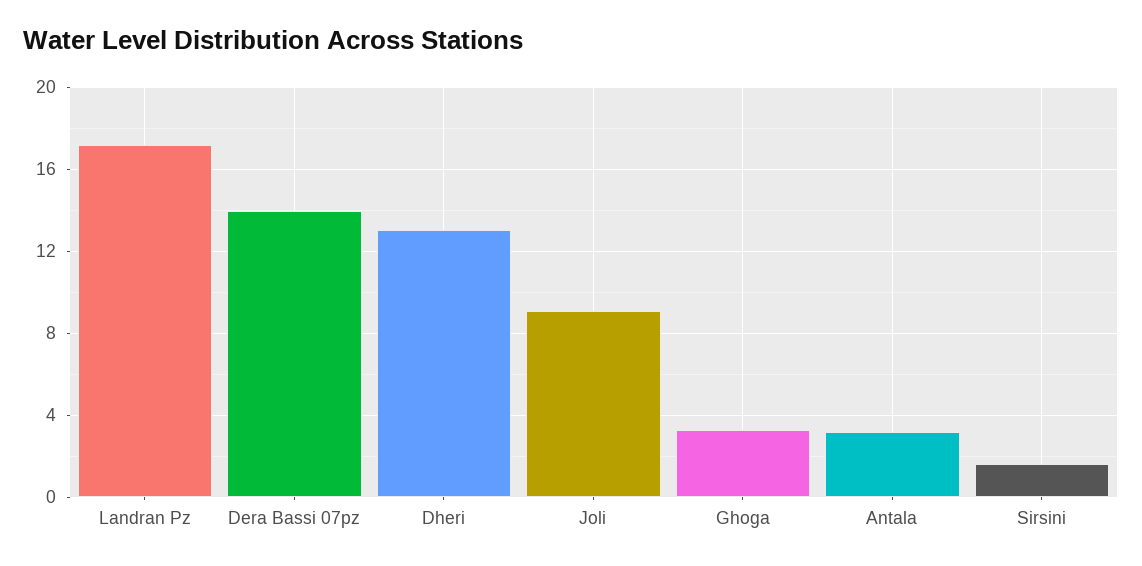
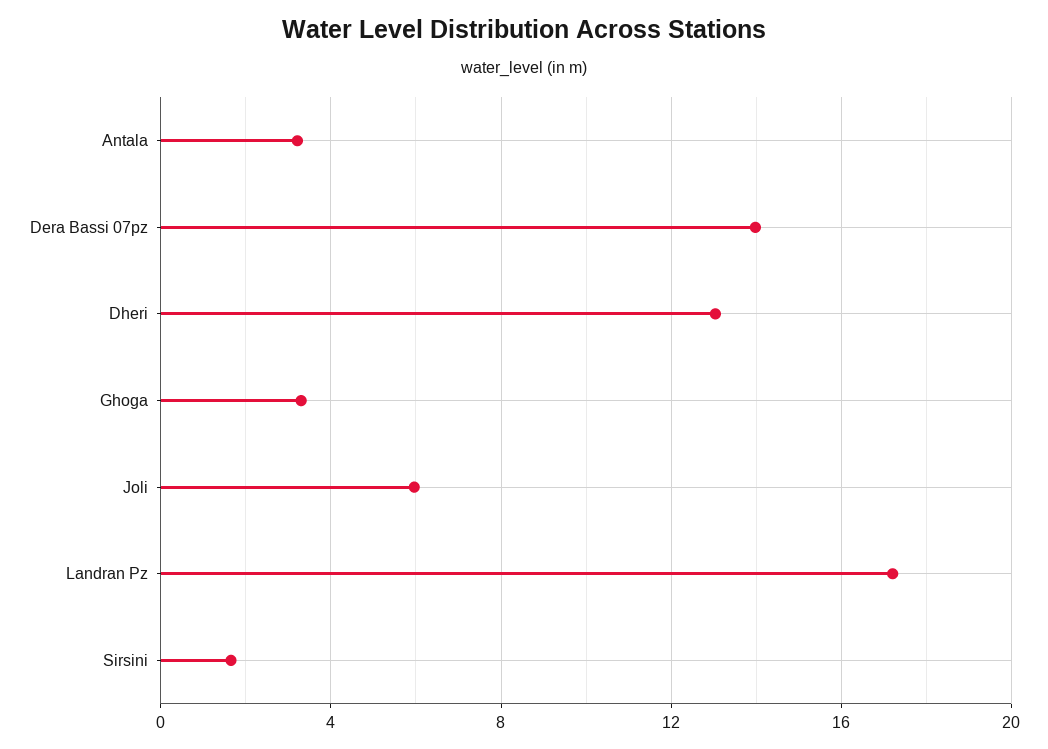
  {
    "Landran Pz": 17,
    "Dera Bassi 07pz": 14,
    "Dheri": 13,
-   "Joli": 9,
+   "Joli": 6,
    "Ghoga": 3.5,
    "Antala": 3,
    "Sirsini": 1.5
  }

